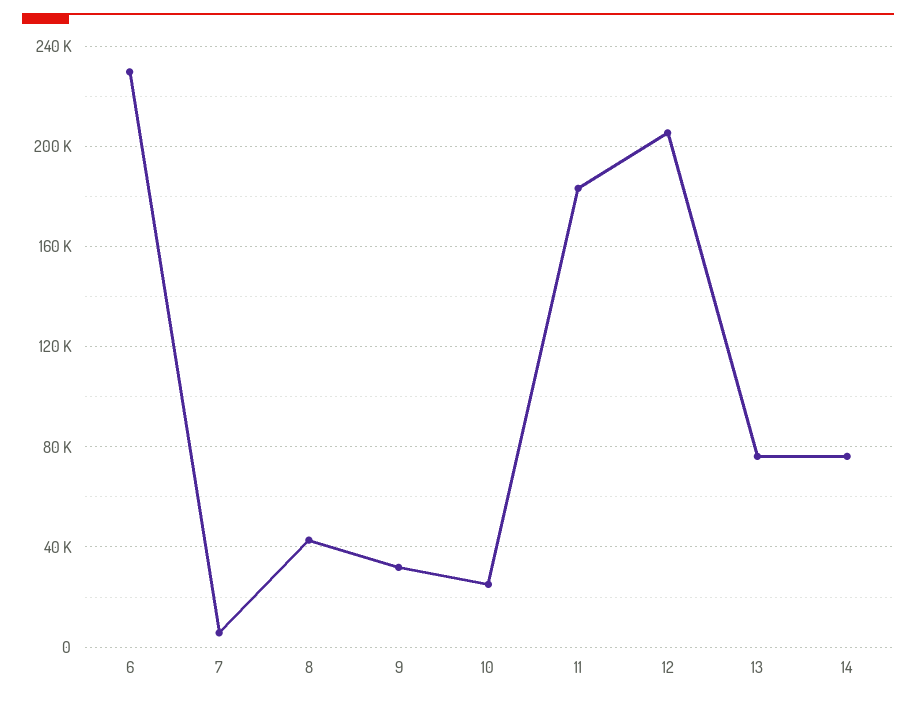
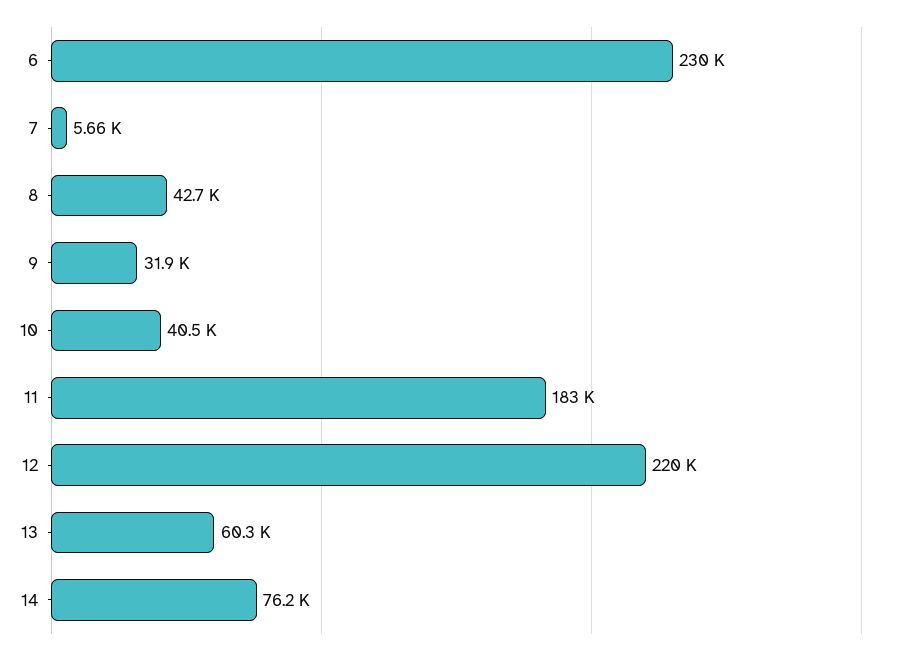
  {
    "6": 230000,
    "7": 5660,
    "8": 42700,
    "9": 31900,
-   "10": 25000,
+   "10": 40500,
    "11": 183000,
-   "12": 205000,
+   "12": 220000,
-   "13": 75000,
+   "13": 60300,
    "14": 76200
  }

